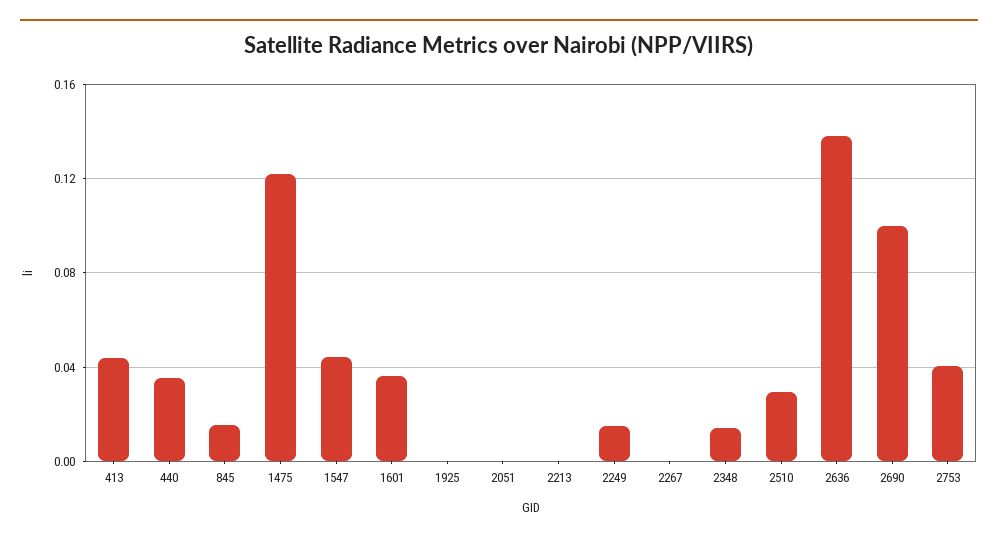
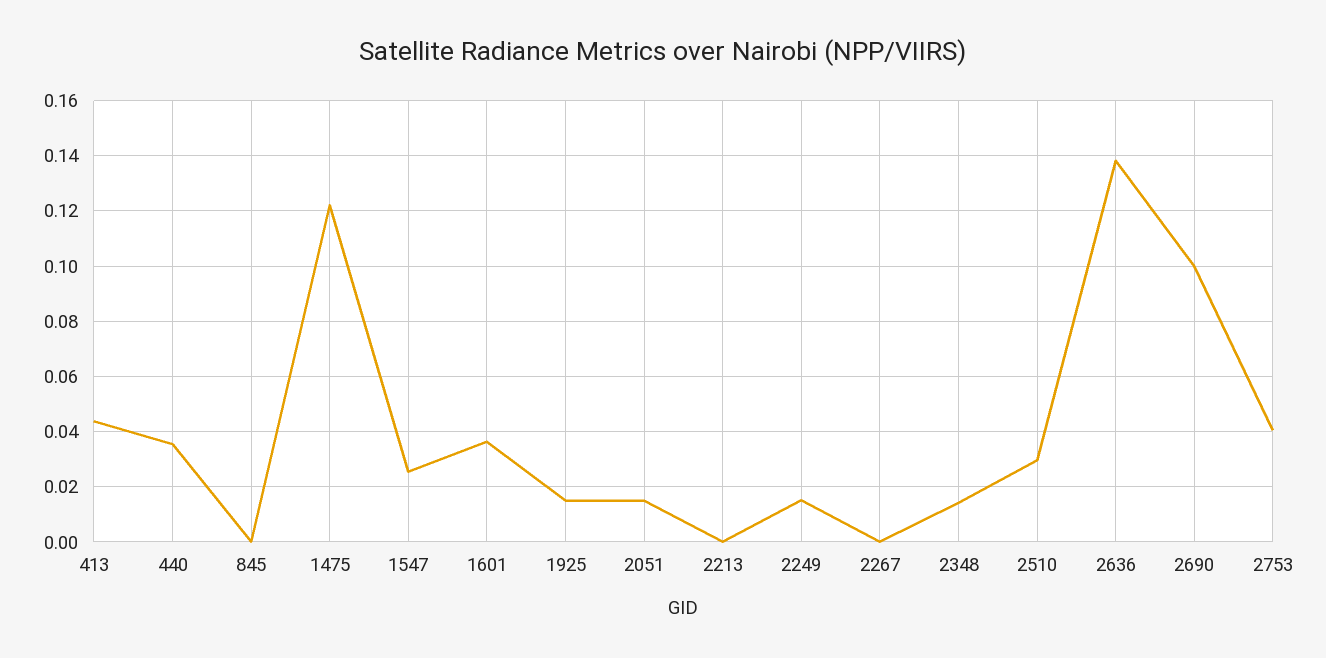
  {
    "413": 0.0425,
    "440": 0.035,
-   "845": 0.015,
+   "845": 0,
    "1475": 0.1225,
-   "1547": 0.045,
+   "1547": 0.025,
    "1601": 0.0375,
-   "1925": 0,
+   "1925": 0.015,
-   "2051": 0,
+   "2051": 0.015,
    "2213": 0,
    "2249": 0.015,
    "2267": 0,
    "2348": 0.015,
    "2510": 0.03,
    "2636": 0.1375,
    "2690": 0.1,
    "2753": 0.04
  }

